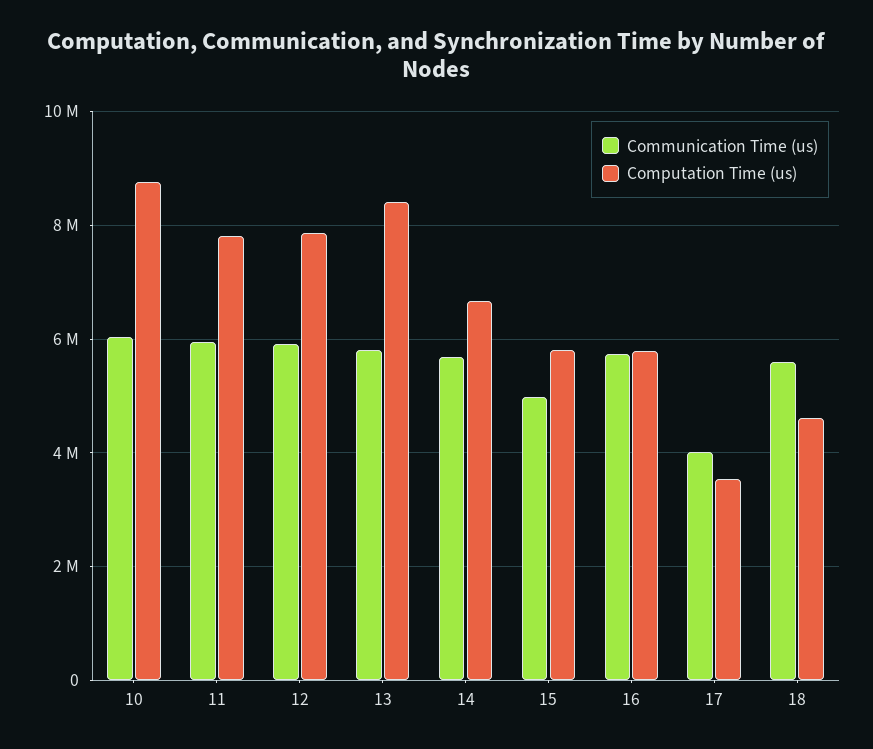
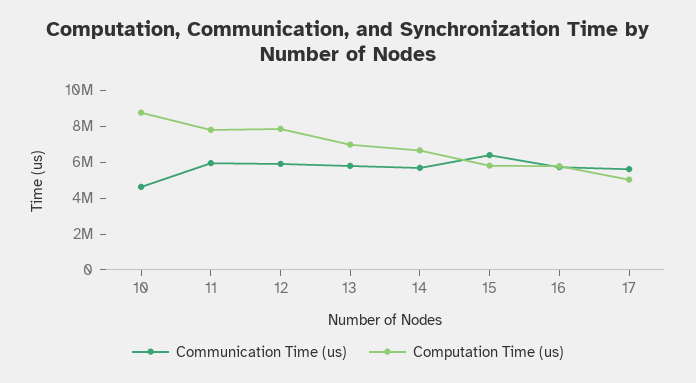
  {
    "Communication Time (us)": {
-     "10": 6000000,
+     "10": 4500000,
      "11": 6000000,
      "12": 6000000,
      "13": 5800000,
      "14": 5600000,
-     "15": 5000000,
+     "15": 6500000,
      "16": 5800000,
-     "17": 4000000,
+     "17": 5500000
-     "18": 5600000
    },
    "Computation Time (us)": {
      "10": 8800000,
      "11": 7800000,
      "12": 7800000,
-     "13": 8400000,
+     "13": 7000000,
      "14": 6600000,
      "15": 5800000,
      "16": 5800000,
-     "17": 3600000,
+     "17": 5000000
-     "18": 4600000
    }
  }

